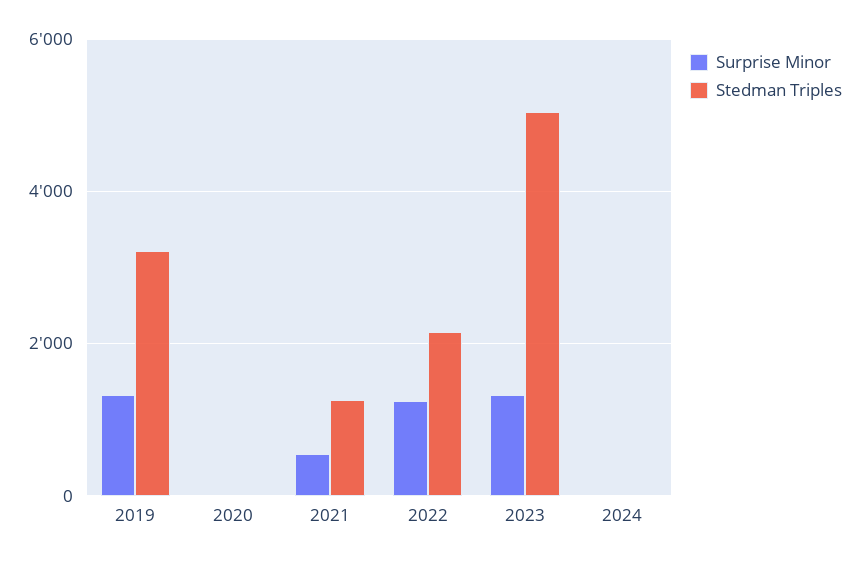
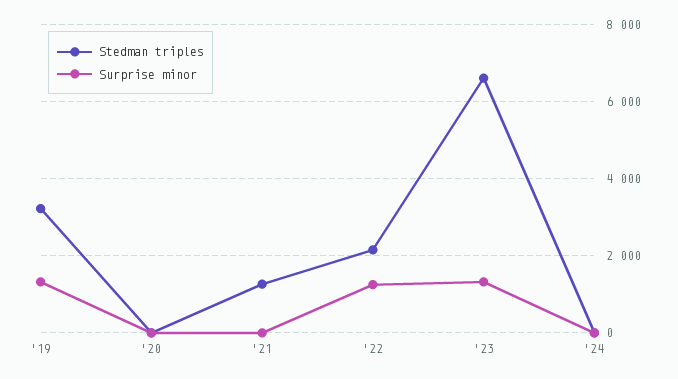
  {
    "Surprise Minor": {
      "2019": 1400,
      "2020": 0,
-     "2021": 600,
+     "2021": 0,
      "2022": 1200,
      "2023": 1400,
      "2024": 0
    },
    "Stedman Triples": {
      "2019": 3200,
      "2020": 0,
      "2021": 1200,
      "2022": 2200,
-     "2023": 5000,
+     "2023": 6600,
      "2024": 0
    }
  }

